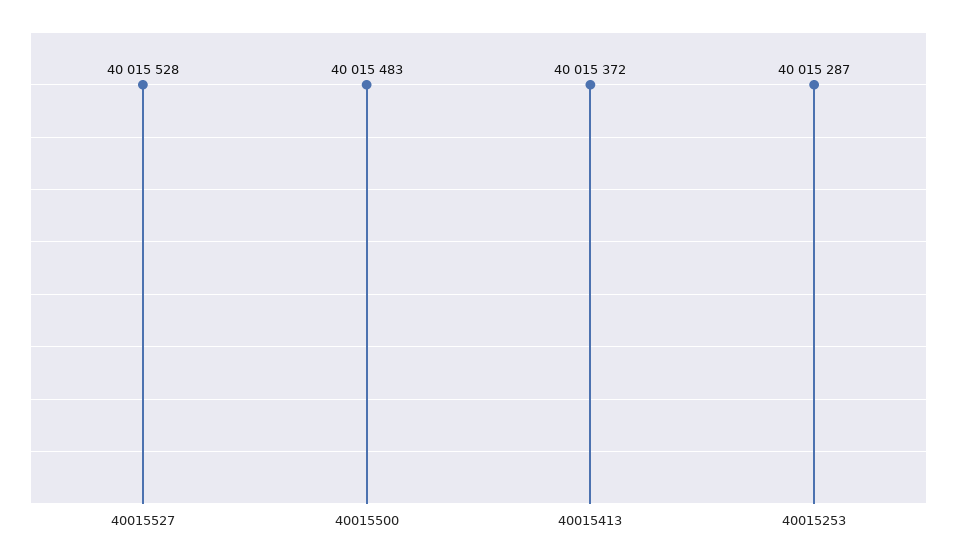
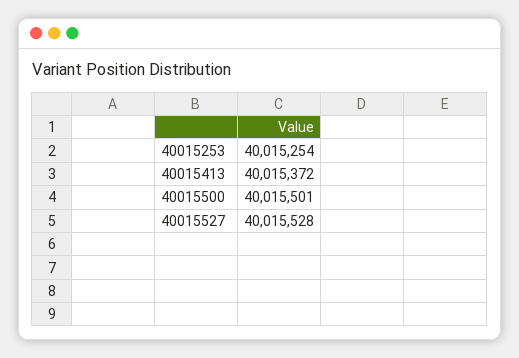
  {
    "40015527": 40015528,
-   "40015500": 40015483,
+   "40015500": 40015501,
    "40015413": 40015372,
-   "40015253": 40015287
+   "40015253": 40015254
  }

